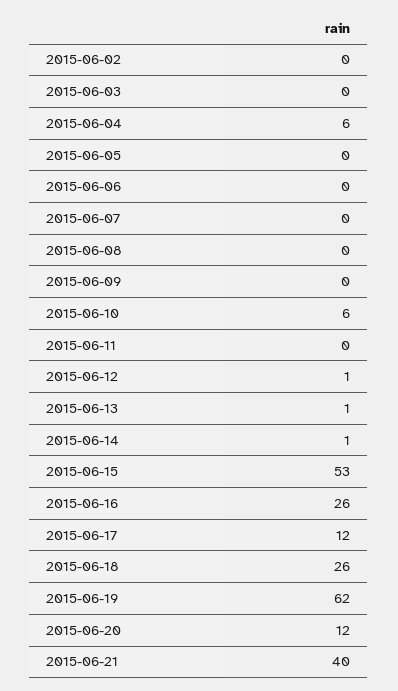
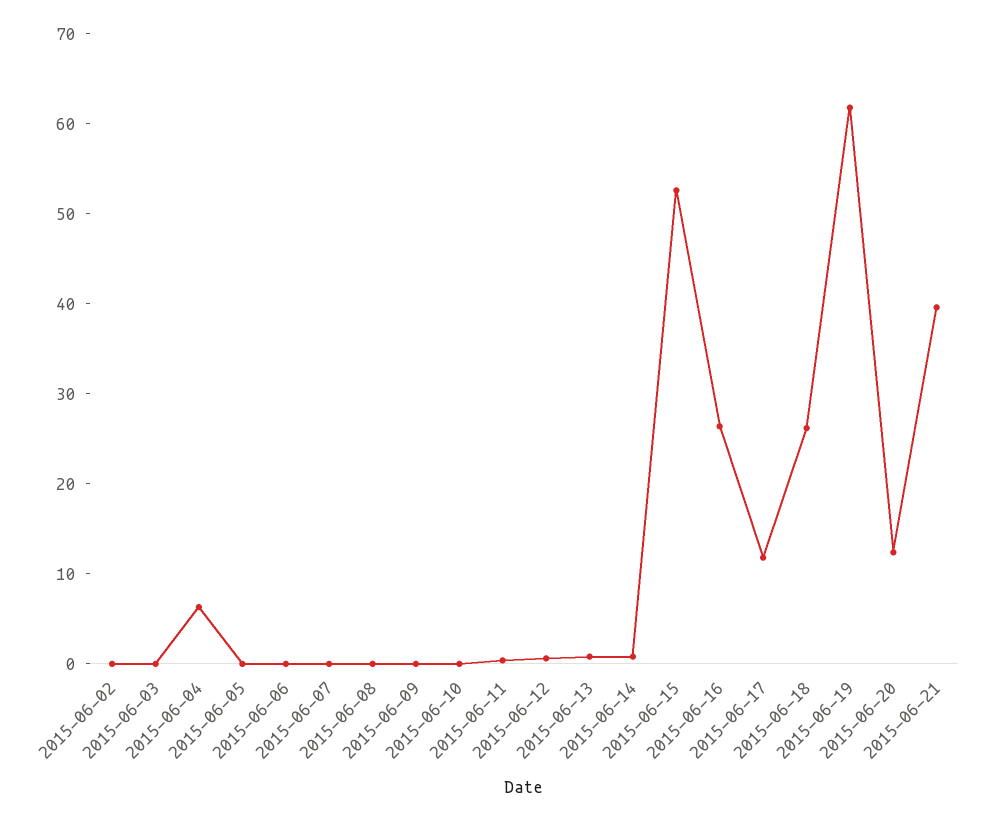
  {
    "2015-06-02": 0,
    "2015-06-03": 0,
    "2015-06-04": 6,
    "2015-06-05": 0,
    "2015-06-06": 0,
    "2015-06-07": 0,
    "2015-06-08": 0,
    "2015-06-09": 0,
-   "2015-06-10": 6,
+   "2015-06-10": 0,
    "2015-06-11": 0,
    "2015-06-12": 1,
    "2015-06-13": 1,
    "2015-06-14": 1,
    "2015-06-15": 53,
    "2015-06-16": 26,
    "2015-06-17": 12,
    "2015-06-18": 26,
    "2015-06-19": 62,
    "2015-06-20": 12,
    "2015-06-21": 40
  }

